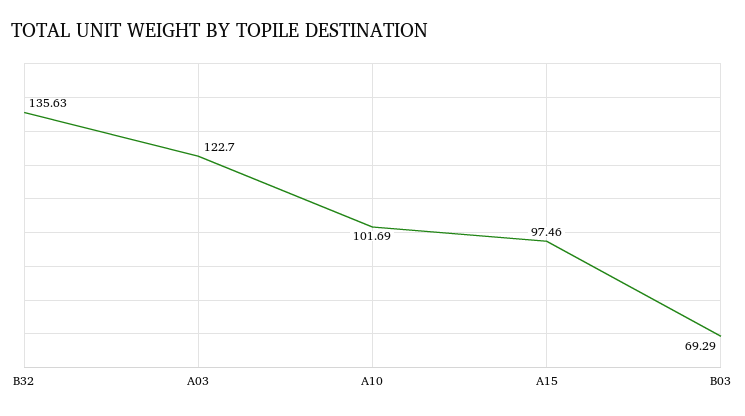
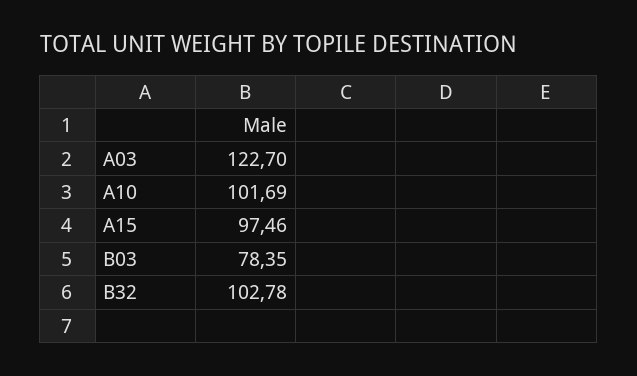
  {
-   "B32": 135.63,
+   "B32": 102.78,
    "A03": 122.7,
    "A10": 101.69,
    "A15": 97.46,
-   "B03": 69.29
+   "B03": 78.35
  }

